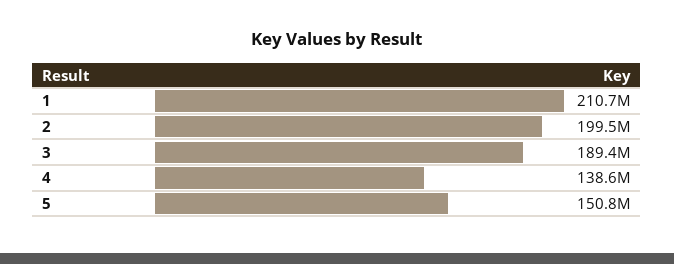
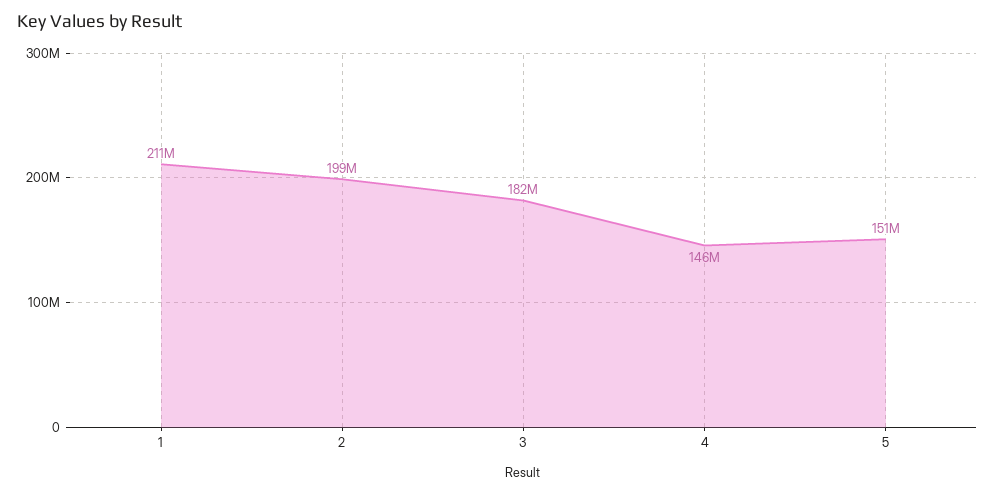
  {
    "1": 210700000,
    "2": 199500000,
-   "3": 189400000,
+   "3": 182000000,
-   "4": 138600000,
+   "4": 146000000,
    "5": 150800000
  }

